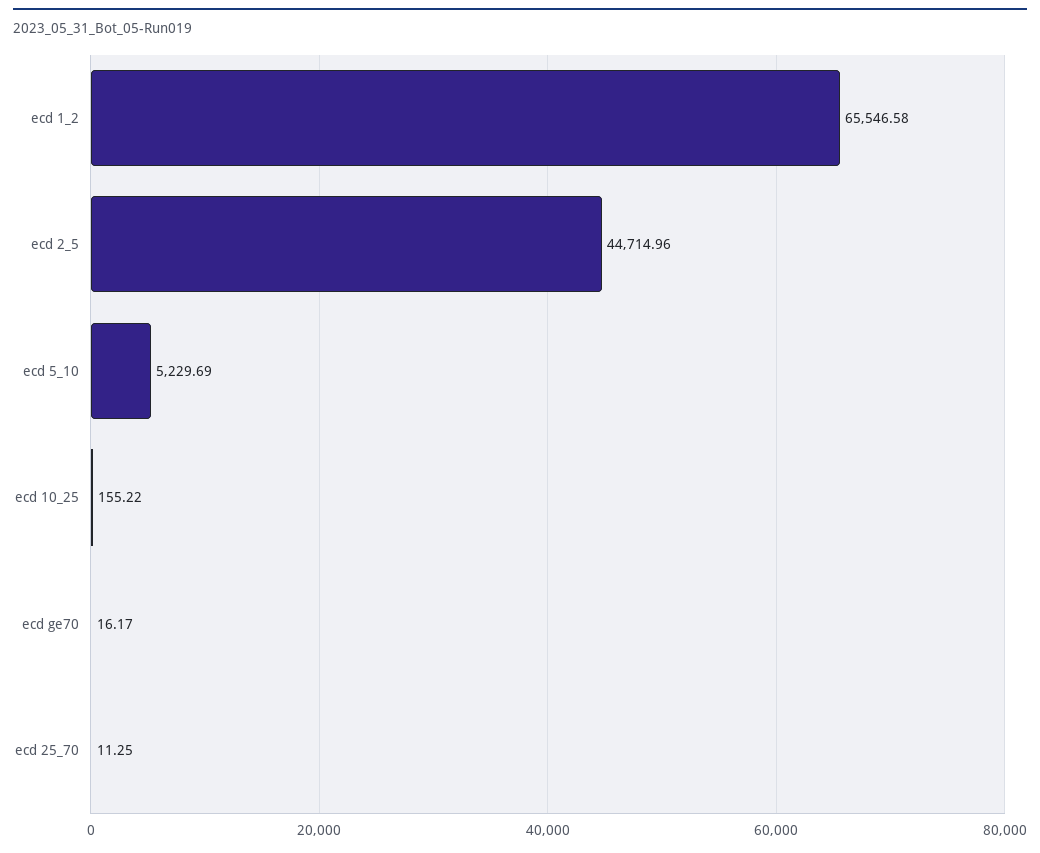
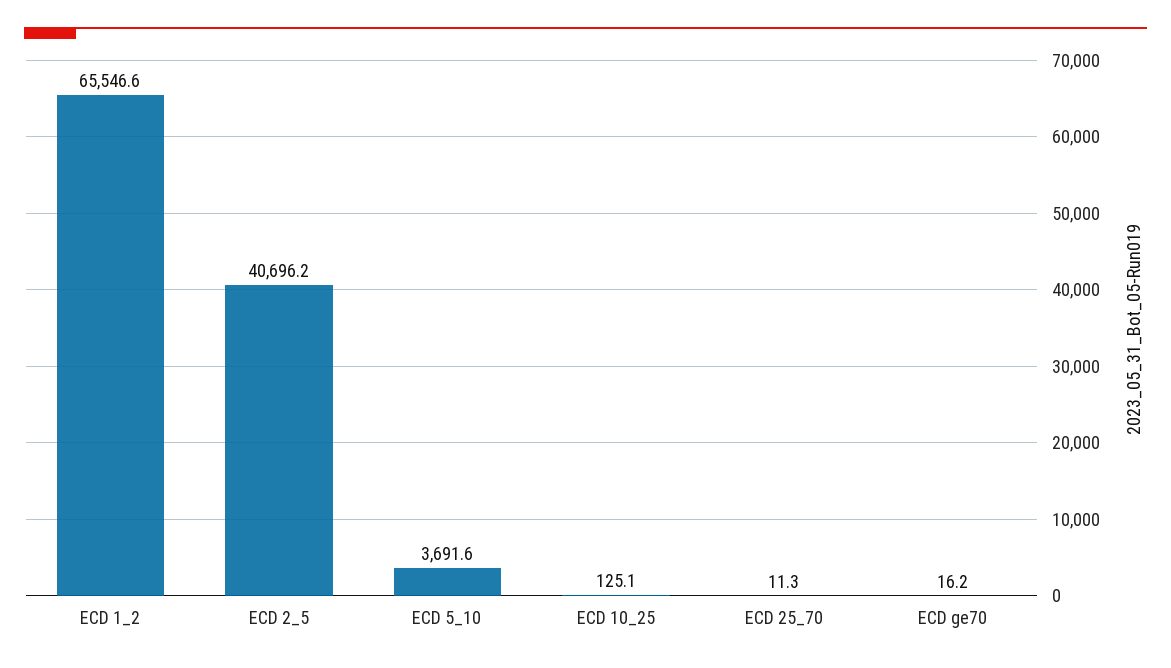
  {
    "ecd 1_2": 65546.58,
-   "ecd 2_5": 44714.96,
+   "ecd 2_5": 40696.2,
-   "ecd 5_10": 5229.69,
+   "ecd 5_10": 3691.6,
-   "ecd 10_25": 155.22,
+   "ecd 10_25": 125.1,
    "ecd ge70": 16.17,
    "ecd 25_70": 11.25
  }

